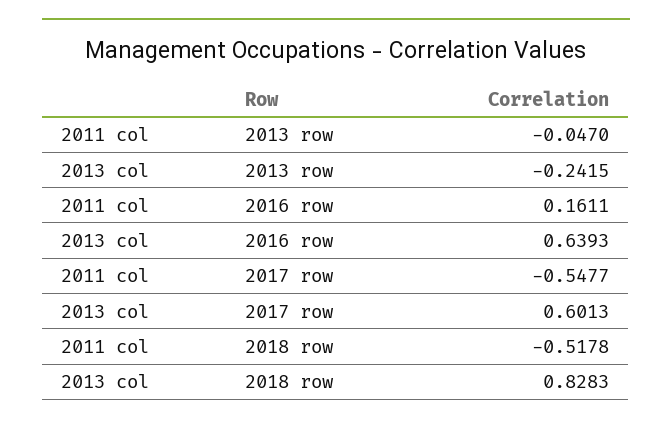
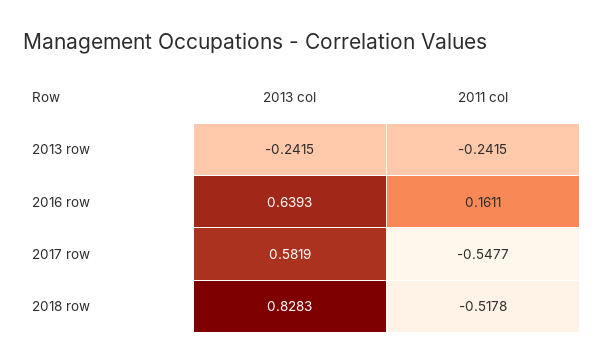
  {
    "2011 col": {
-     "2013 row": -0.047,
+     "2013 row": -0.2415,
      "2016 row": 0.1611,
      "2017 row": -0.5477,
      "2018 row": -0.5178
    },
    "2013 col": {
      "2013 row": -0.2415,
      "2016 row": 0.6393,
-     "2017 row": 0.6013,
+     "2017 row": 0.5819,
      "2018 row": 0.8283
    }
  }

